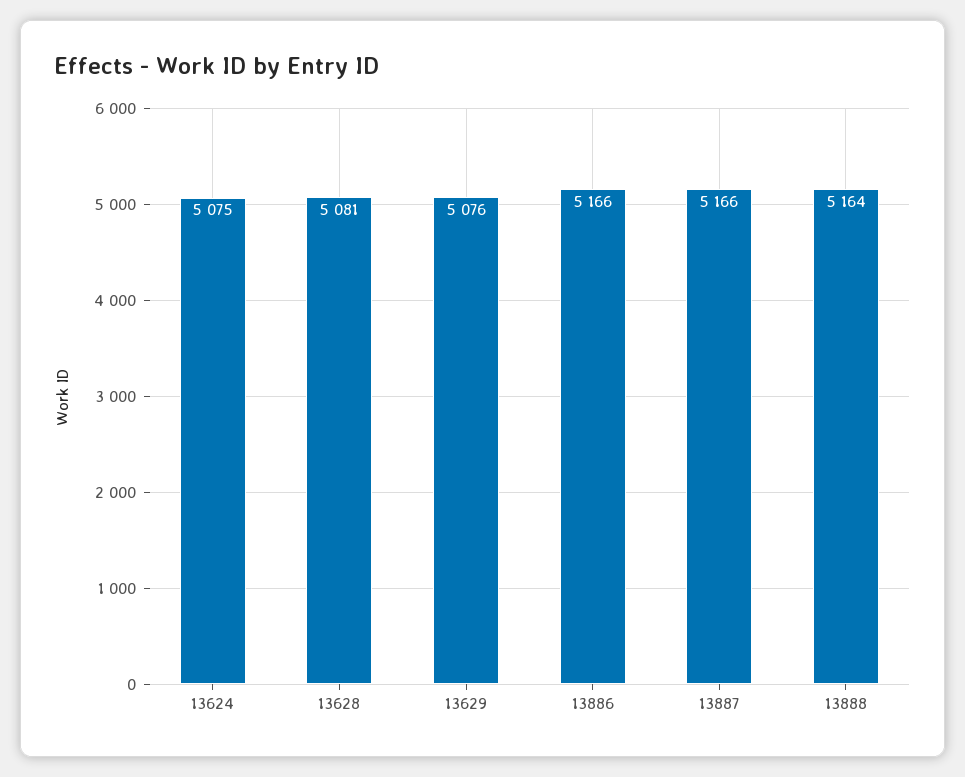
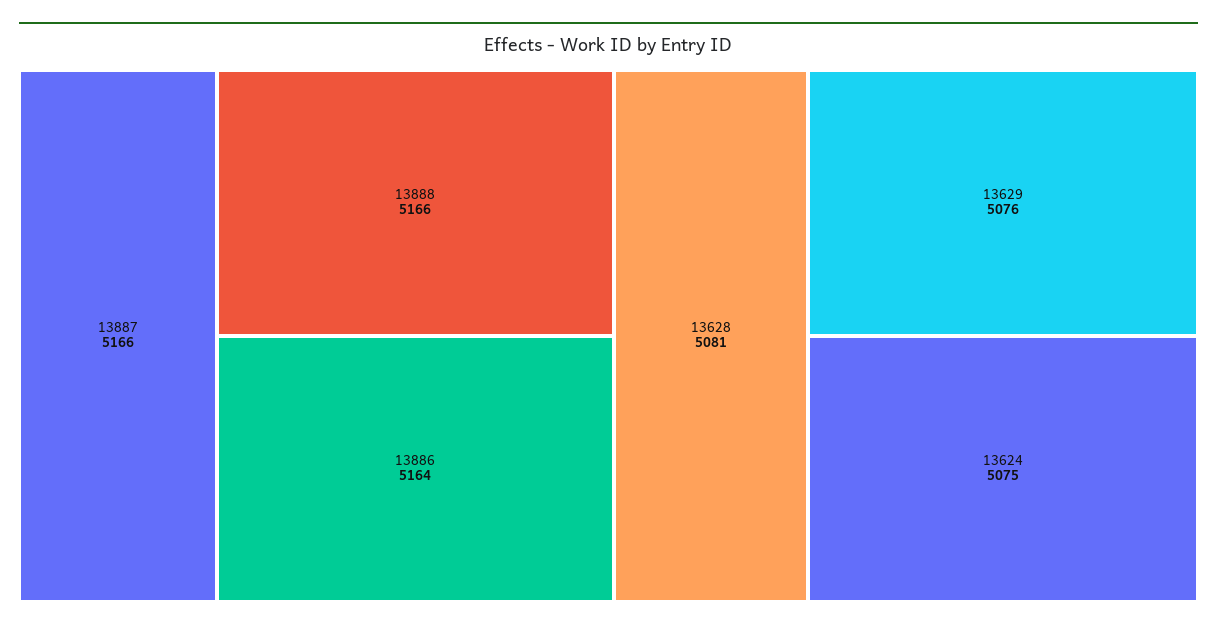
  {
    "13624": 5075,
    "13628": 5081,
    "13629": 5076,
-   "13886": 5166,
+   "13886": 5164,
    "13887": 5166,
-   "13888": 5164
+   "13888": 5166
  }

